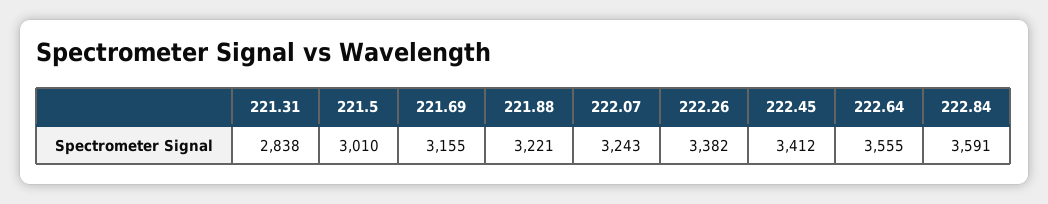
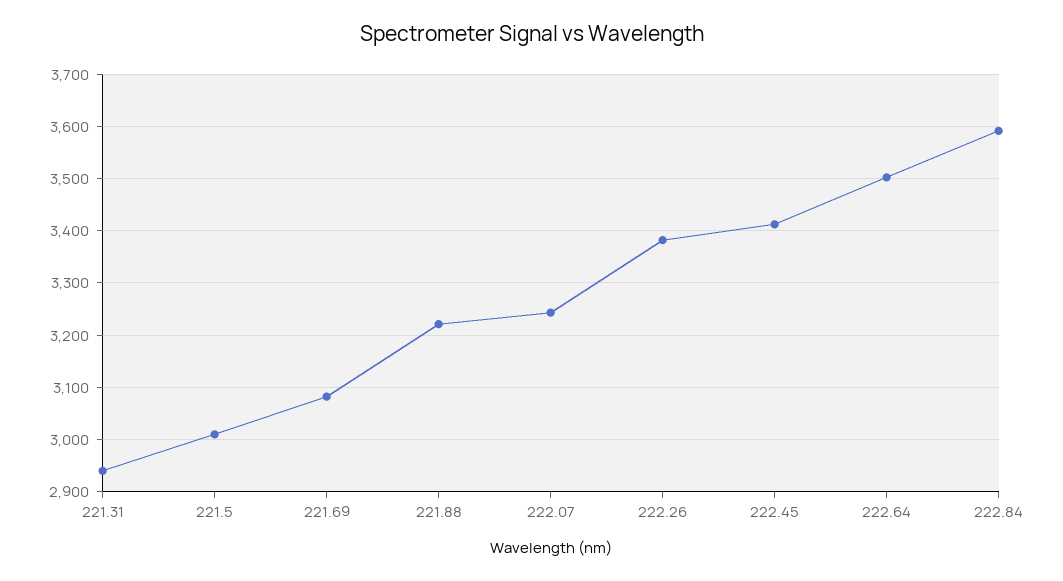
  {
-   "221.31": 2838,
+   "221.31": 2940,
    "221.5": 3010,
-   "221.69": 3155,
+   "221.69": 3080,
    "221.88": 3221,
    "222.07": 3243,
    "222.26": 3382,
    "222.45": 3412,
-   "222.64": 3555,
+   "222.64": 3500,
    "222.84": 3591
  }

